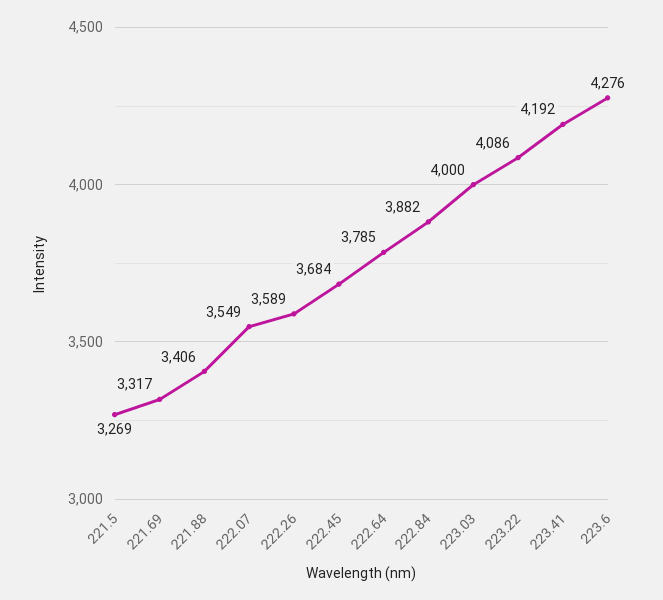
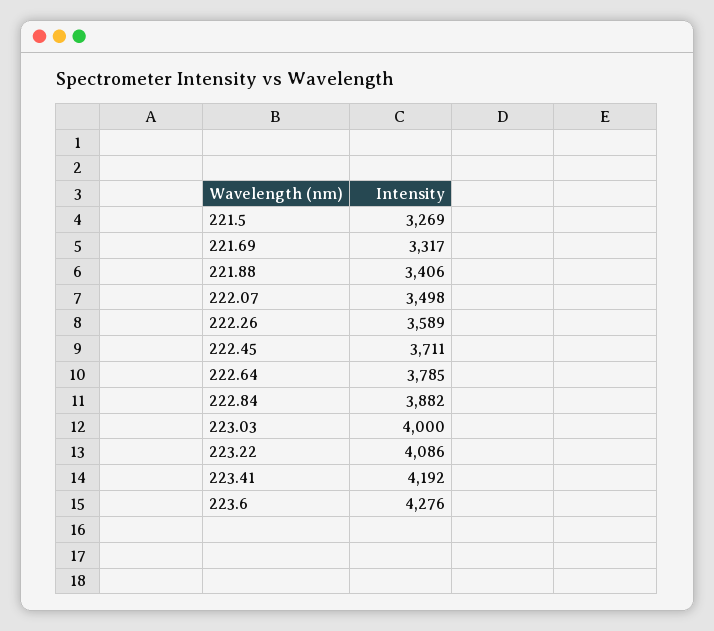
  {
    "221.5": 3269,
    "221.69": 3317,
    "221.88": 3406,
-   "222.07": 3549,
+   "222.07": 3498,
    "222.26": 3589,
-   "222.45": 3684,
+   "222.45": 3711,
    "222.64": 3785,
    "222.84": 3882,
    "223.03": 4000,
    "223.22": 4086,
    "223.41": 4192,
    "223.6": 4276
  }

